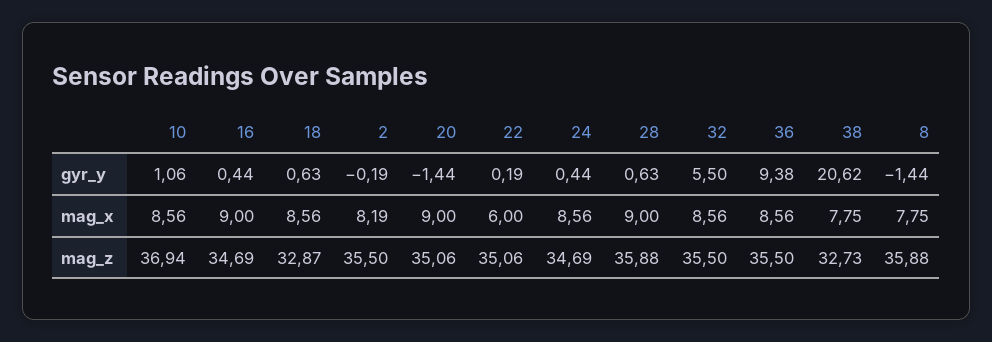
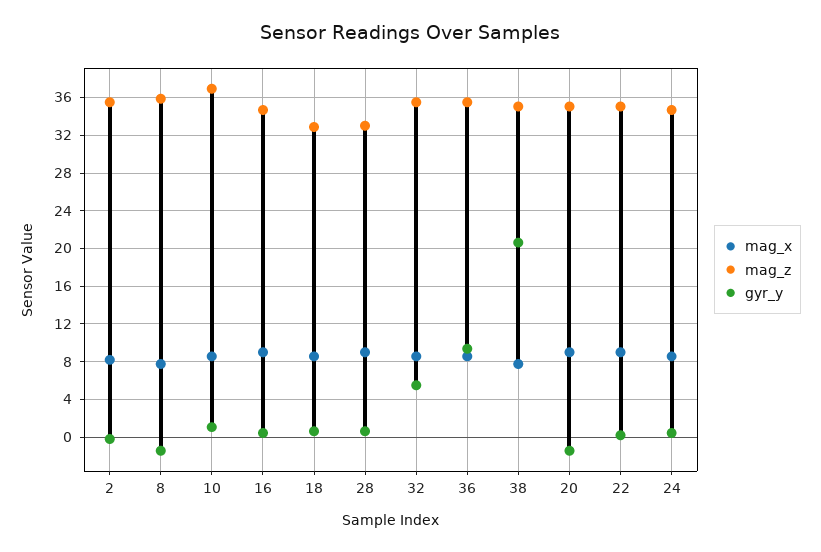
  {
    "gyr_y": {
      "10": 1.06,
      "16": 0.44,
      "18": 0.63,
      "2": -0.19,
      "20": -1.44,
      "22": 0.19,
      "24": 0.44,
      "28": 0.63,
      "32": 5.5,
      "36": 9.38,
      "38": 20.62,
      "8": -1.44
    },
    "mag_x": {
      "10": 8.56,
      "16": 9,
      "18": 8.56,
      "2": 8.19,
      "20": 9,
-     "22": 6,
+     "22": 9,
      "24": 8.56,
      "28": 9,
      "32": 8.56,
      "36": 8.56,
      "38": 7.75,
      "8": 7.75
    },
    "mag_z": {
      "10": 36.94,
      "16": 34.69,
      "18": 32.87,
      "2": 35.5,
      "20": 35.06,
      "22": 35.06,
      "24": 34.69,
-     "28": 35.88,
+     "28": 33,
      "32": 35.5,
      "36": 35.5,
-     "38": 32.73,
+     "38": 35,
      "8": 35.88
    }
  }

